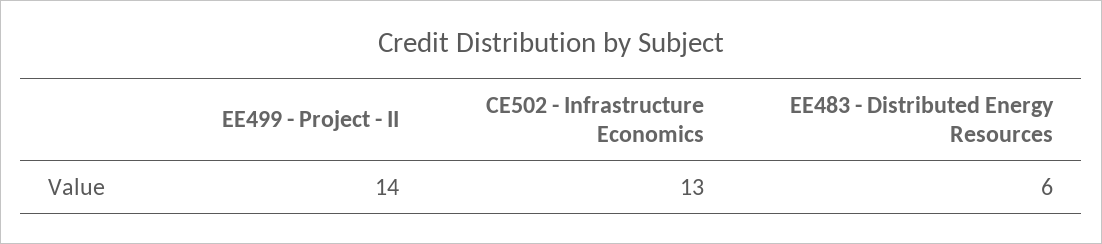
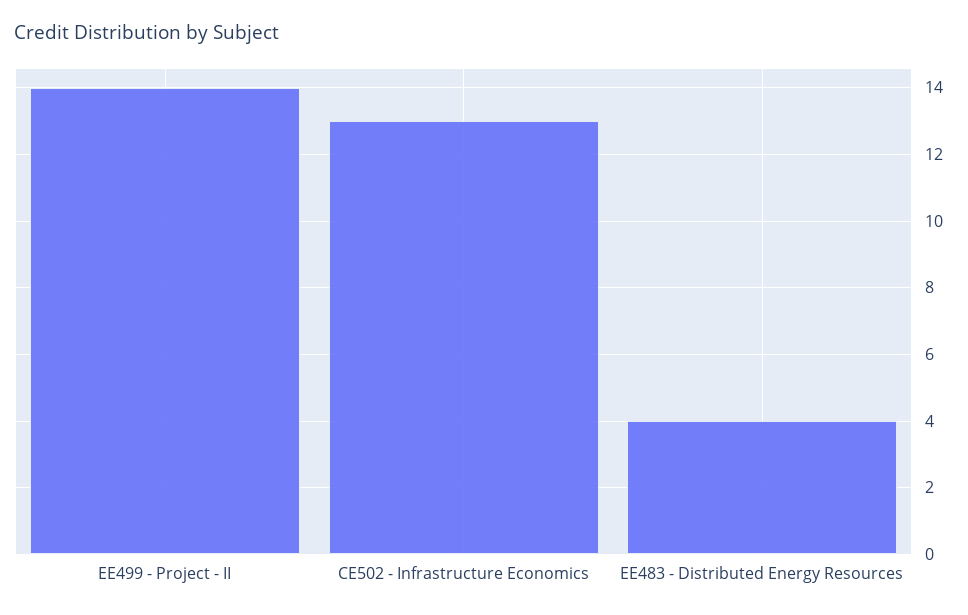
  {
    "EE499 - Project - II": 14,
    "CE502 - Infrastructure Economics": 13,
-   "EE483 - Distributed Energy Resources": 6
+   "EE483 - Distributed Energy Resources": 4
  }

